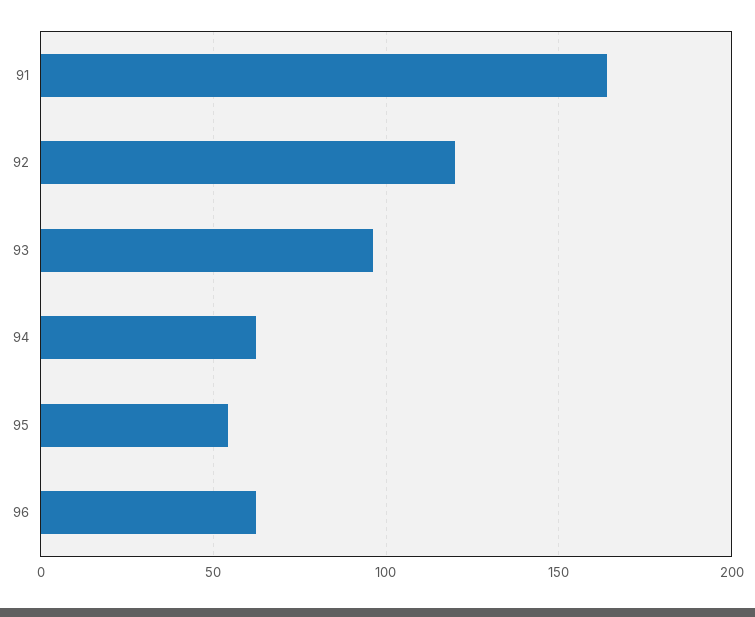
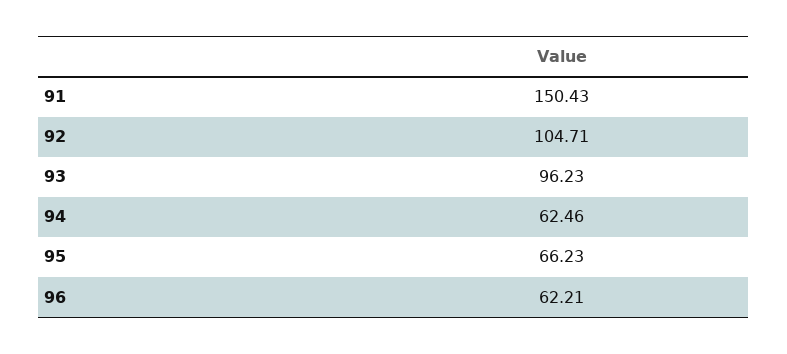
  {
-   "91": 165,
+   "91": 150.43,
-   "92": 120,
+   "92": 104.71,
    "93": 96.23,
    "94": 62.46,
-   "95": 55,
+   "95": 66.23,
    "96": 62.21
  }

